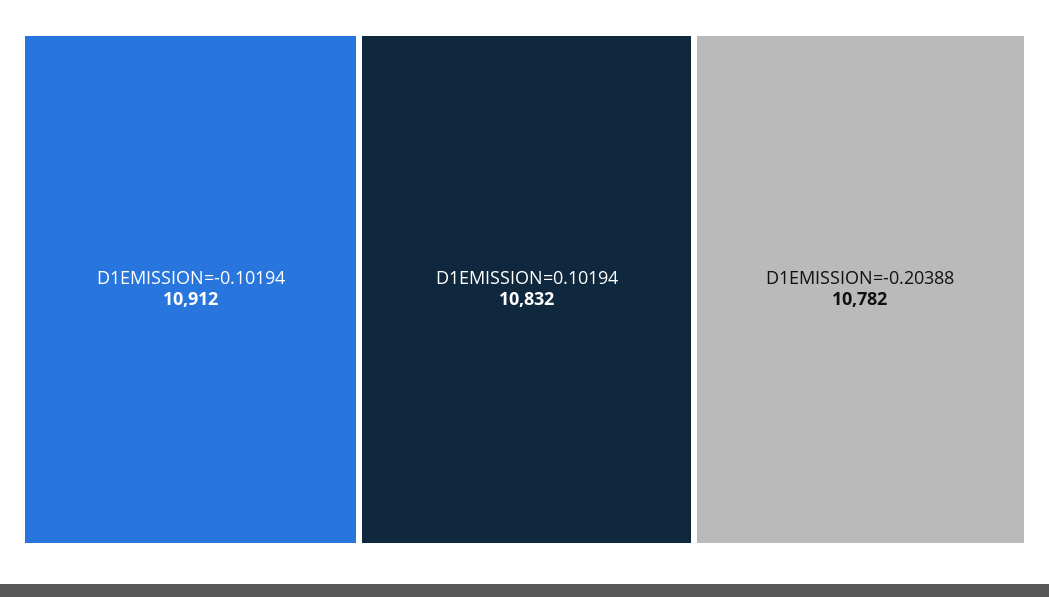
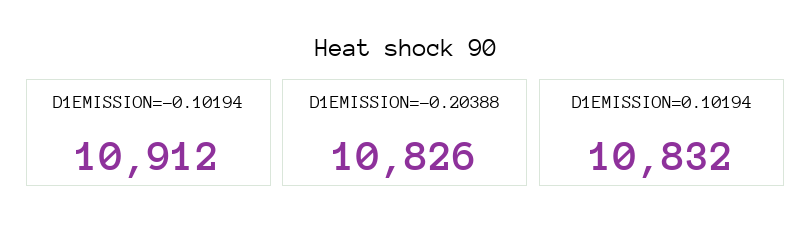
  {
    "D1EMISSION=-0.10194": 10912,
    "D1EMISSION=0.10194": 10832,
-   "D1EMISSION=-0.20388": 10782
+   "D1EMISSION=-0.20388": 10826
  }

